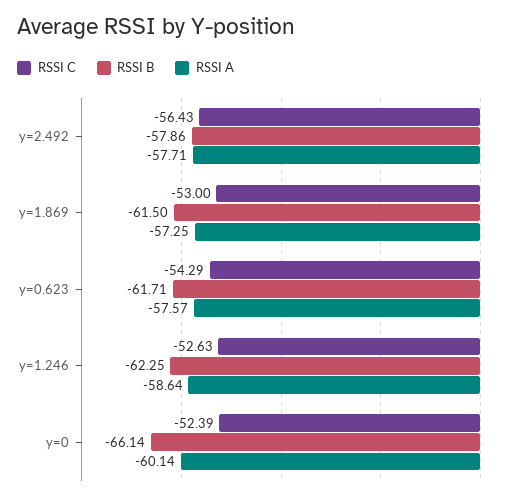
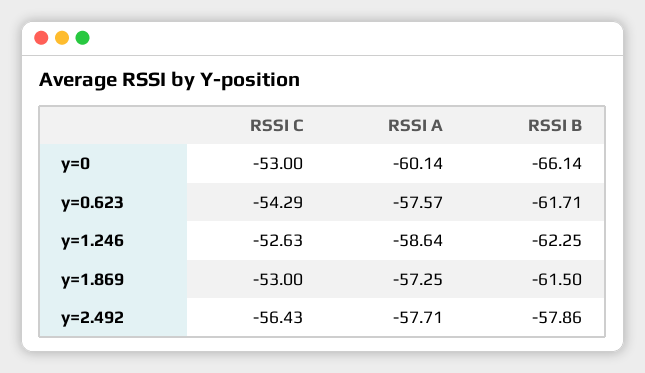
  {
    "RSSI C": {
      "y=2.492": -56.43,
      "y=1.869": -53,
      "y=0.623": -54.29,
      "y=1.246": -52.63,
-     "y=0": -52.39
+     "y=0": -53
    },
    "RSSI B": {
      "y=2.492": -57.86,
      "y=1.869": -61.5,
      "y=0.623": -61.71,
      "y=1.246": -62.25,
      "y=0": -66.14
    },
    "RSSI A": {
      "y=2.492": -57.71,
      "y=1.869": -57.25,
      "y=0.623": -57.57,
      "y=1.246": -58.64,
      "y=0": -60.14
    }
  }

